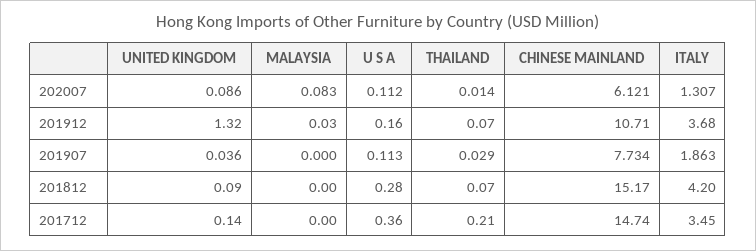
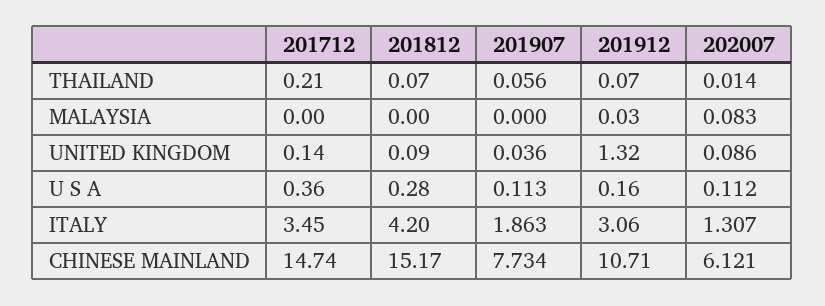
  {
    "UNITED KINGDOM": {
      "202007": 0.086,
      "201912": 1.32,
      "201907": 0.036,
      "201812": 0.09,
      "201712": 0.14
    },
    "MALAYSIA": {
      "202007": 0.083,
      "201912": 0.03,
      "201907": 0,
      "201812": 0,
      "201712": 0
    },
    "U S A": {
      "202007": 0.112,
      "201912": 0.16,
      "201907": 0.113,
      "201812": 0.28,
      "201712": 0.36
    },
    "THAILAND": {
      "202007": 0.014,
      "201912": 0.07,
-     "201907": 0.029,
+     "201907": 0.056,
      "201812": 0.07,
      "201712": 0.21
    },
    "CHINESE MAINLAND": {
      "202007": 6.121,
      "201912": 10.71,
      "201907": 7.734,
      "201812": 15.17,
      "201712": 14.74
    },
    "ITALY": {
      "202007": 1.307,
-     "201912": 3.68,
+     "201912": 3.06,
      "201907": 1.863,
      "201812": 4.2,
      "201712": 3.45
    }
  }

